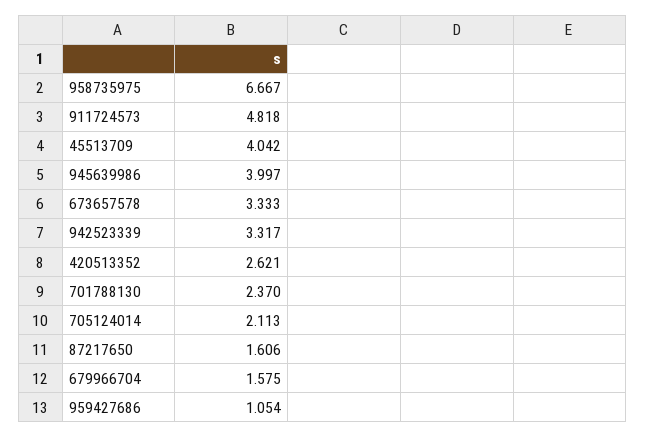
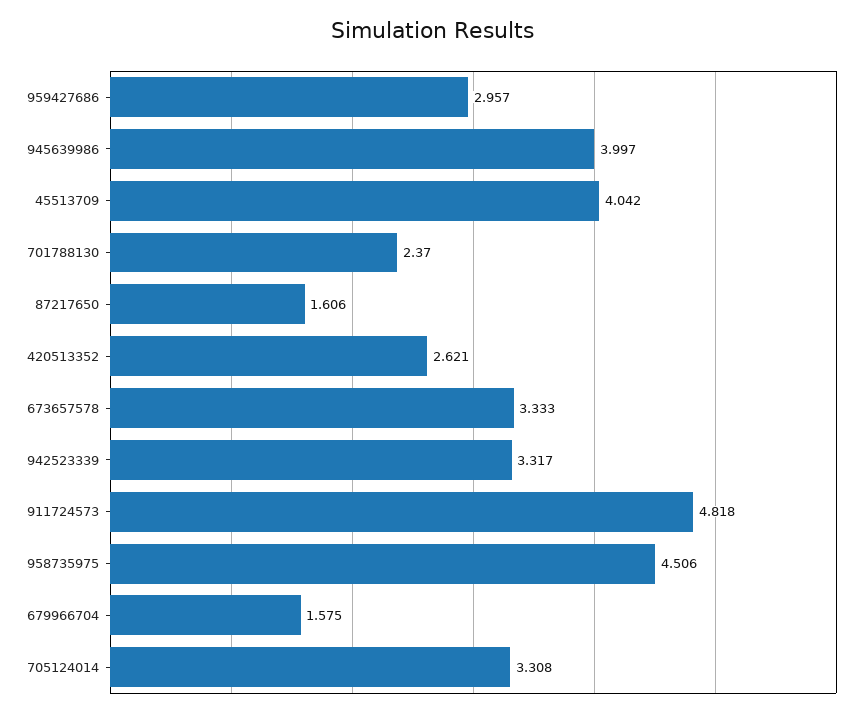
  {
-   "958735975": 6.667,
+   "958735975": 4.506,
    "911724573": 4.818,
    "45513709": 4.042,
    "945639986": 3.997,
    "673657578": 3.333,
    "942523339": 3.317,
    "420513352": 2.621,
    "701788130": 2.37,
-   "705124014": 2.113,
+   "705124014": 3.308,
    "87217650": 1.606,
    "679966704": 1.575,
-   "959427686": 1.054
+   "959427686": 2.957
  }

